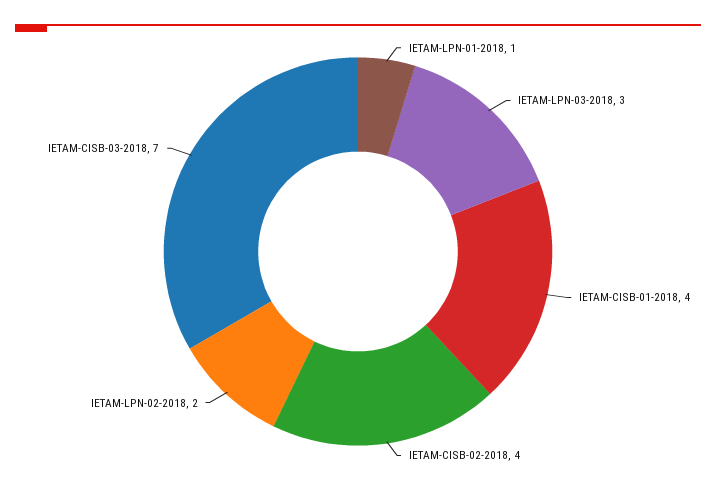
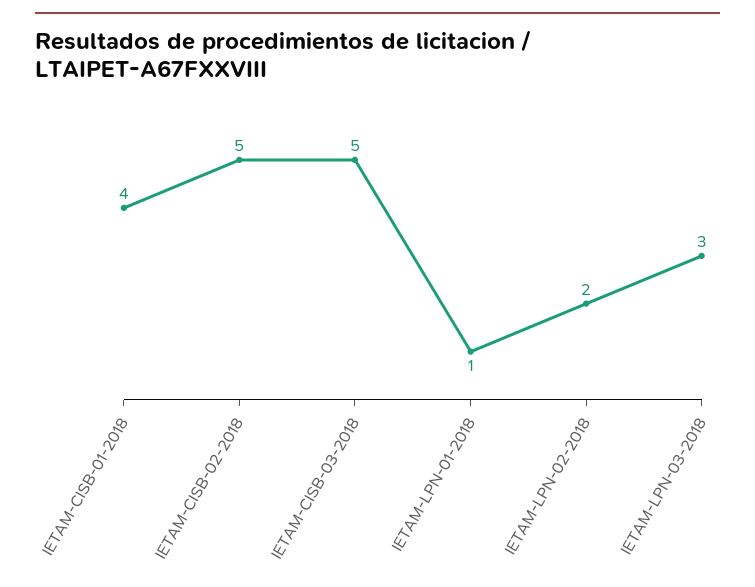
  {
    "IETAM-LPN-01-2018": 1,
    "IETAM-LPN-03-2018": 3,
    "IETAM-CISB-01-2018": 4,
-   "IETAM-CISB-02-2018": 4,
+   "IETAM-CISB-02-2018": 5,
    "IETAM-LPN-02-2018": 2,
-   "IETAM-CISB-03-2018": 7
+   "IETAM-CISB-03-2018": 5
  }

